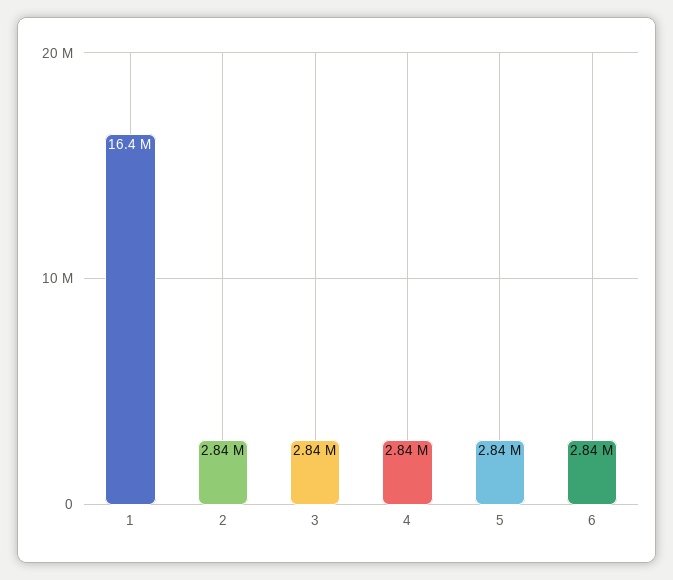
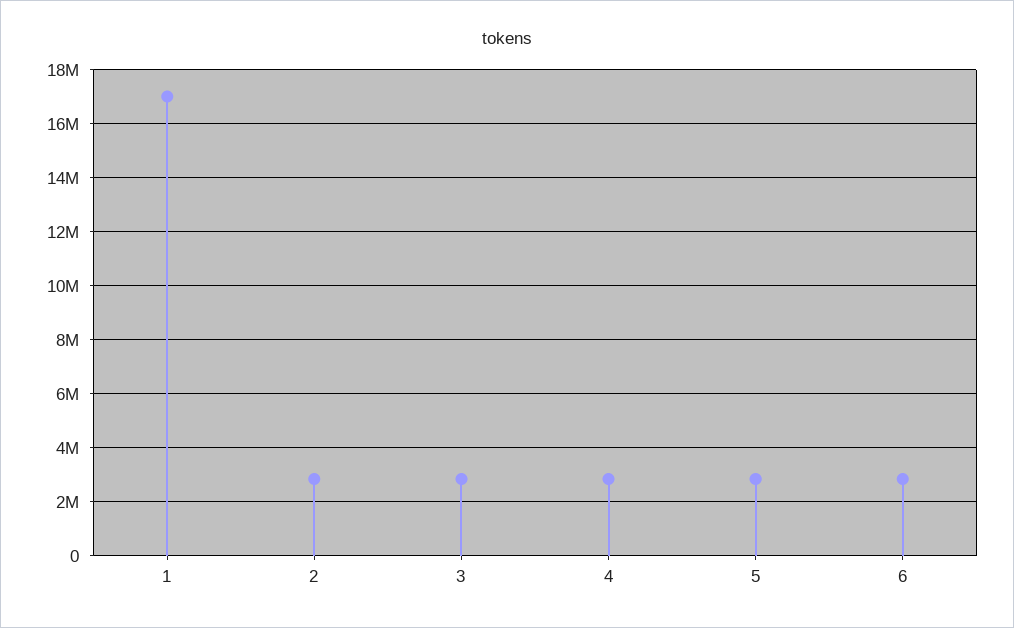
  {
-   "1": 16400000,
+   "1": 17000000,
    "2": 2840000,
    "3": 2840000,
    "4": 2840000,
    "5": 2840000,
    "6": 2840000
  }

